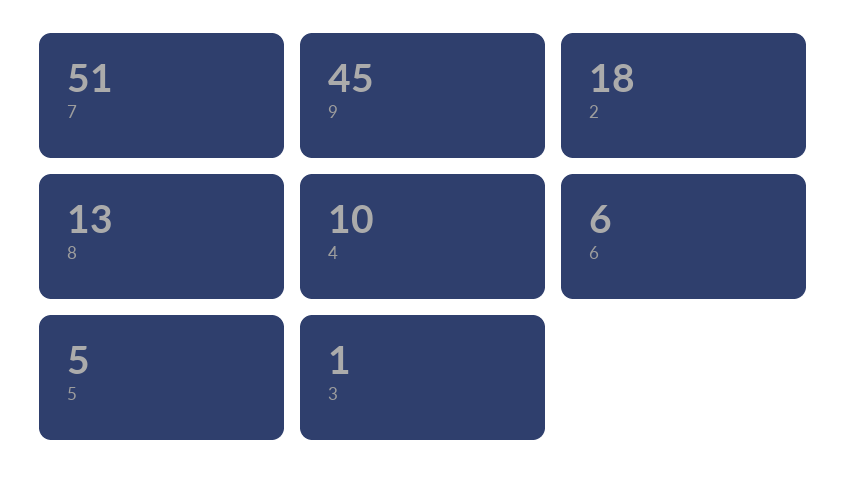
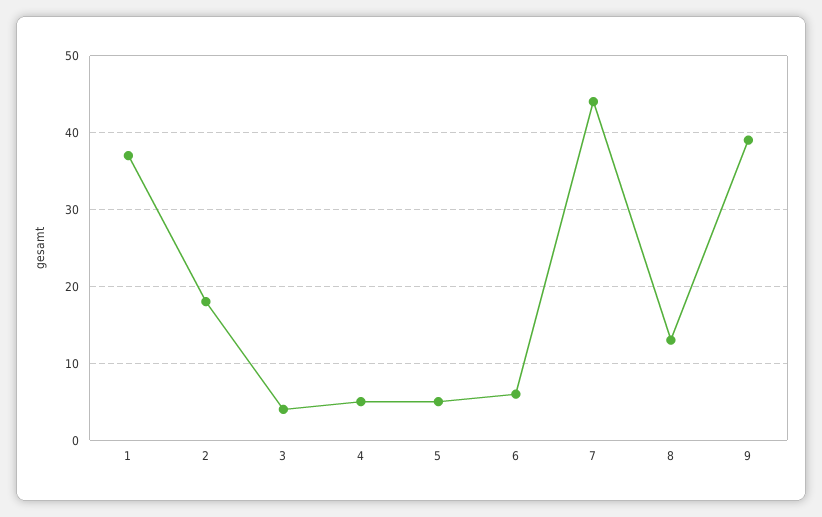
  {
-   "7": 51,
+   "7": 44,
-   "9": 45,
+   "9": 39,
    "2": 18,
    "8": 13,
-   "4": 10,
+   "4": 5,
    "6": 6,
    "5": 5,
-   "3": 1
+   "3": 4,
+   "1": 37
  }

